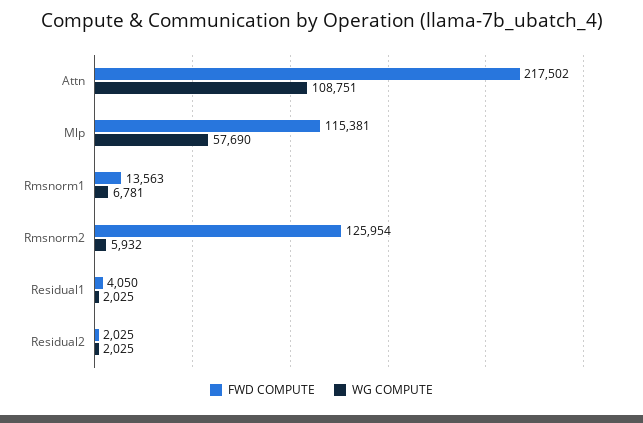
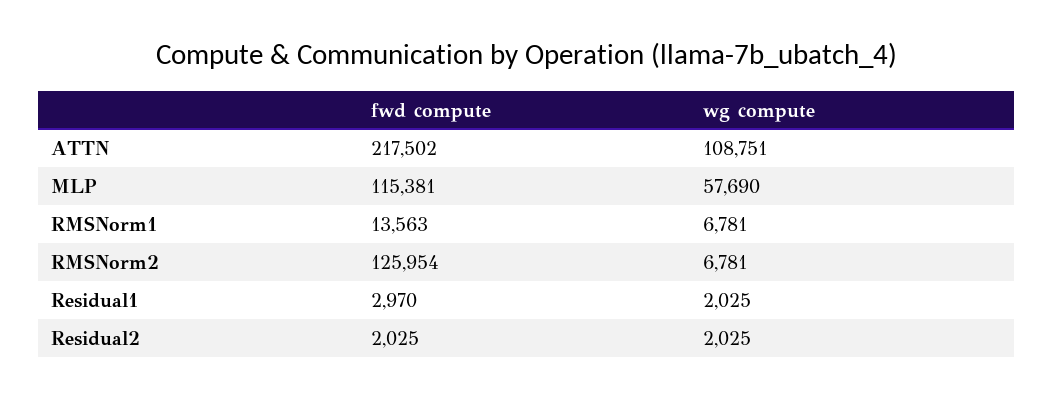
  {
    "FWD COMPUTE": {
      "Attn": 217502,
      "Mlp": 115381,
      "Rmsnorm1": 13563,
      "Rmsnorm2": 125954,
-     "Residual1": 4050,
+     "Residual1": 2970,
      "Residual2": 2025
    },
    "WG COMPUTE": {
      "Attn": 108751,
      "Mlp": 57690,
      "Rmsnorm1": 6781,
-     "Rmsnorm2": 5932,
+     "Rmsnorm2": 6781,
      "Residual1": 2025,
      "Residual2": 2025
    }
  }

